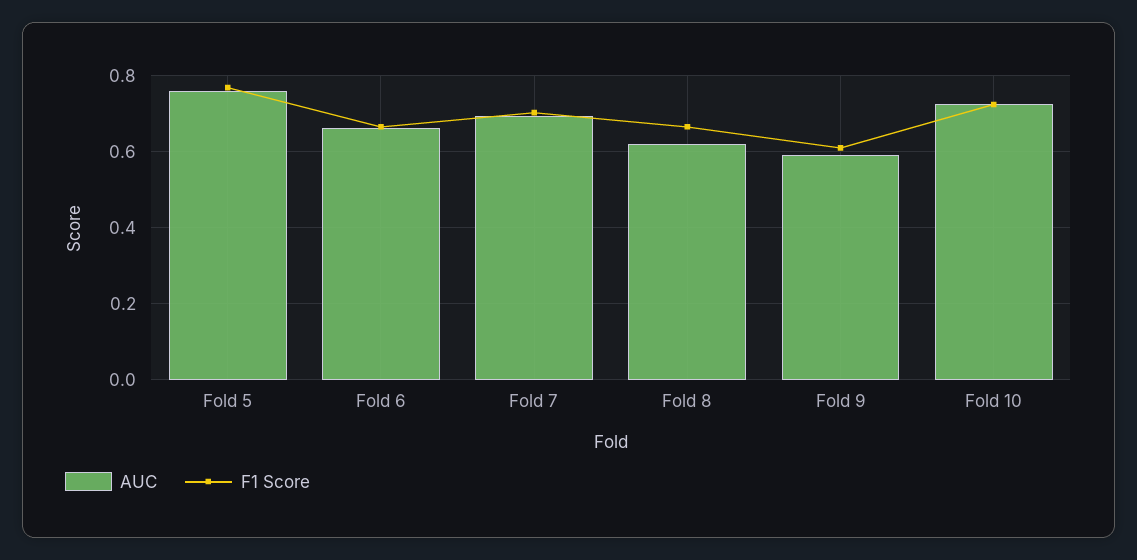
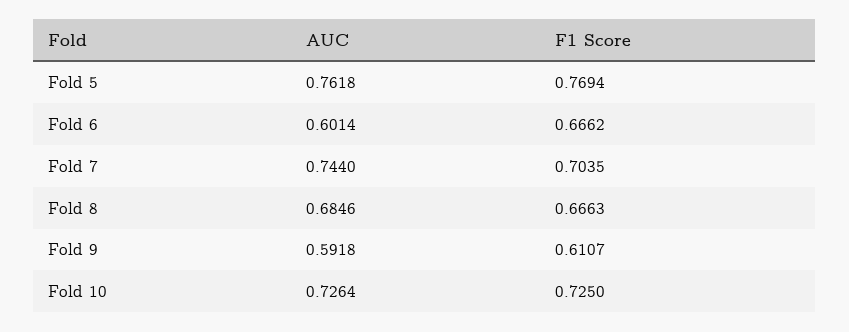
  {
    "AUC": {
      "Fold 5": 0.7618,
-     "Fold 6": 0.66,
+     "Fold 6": 0.6014,
-     "Fold 7": 0.7,
+     "Fold 7": 0.744,
-     "Fold 8": 0.62,
+     "Fold 8": 0.6846,
      "Fold 9": 0.5918,
      "Fold 10": 0.7264
    },
    "F1 Score": {
      "Fold 5": 0.7694,
      "Fold 6": 0.6662,
      "Fold 7": 0.7035,
      "Fold 8": 0.6663,
      "Fold 9": 0.6107,
      "Fold 10": 0.725
    }
  }

